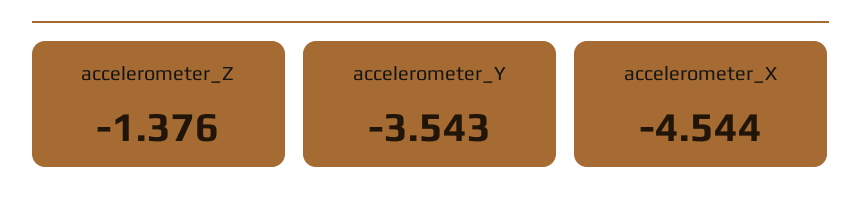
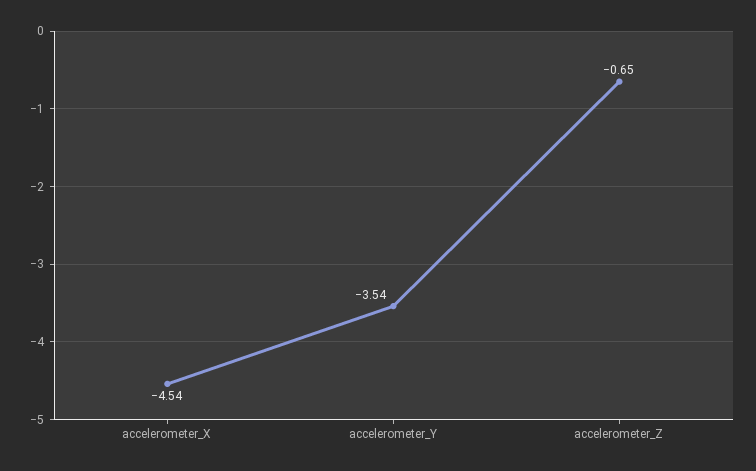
  {
-   "accelerometer_Z": -1.376,
+   "accelerometer_Z": -0.65,
    "accelerometer_Y": -3.543,
    "accelerometer_X": -4.544
  }

